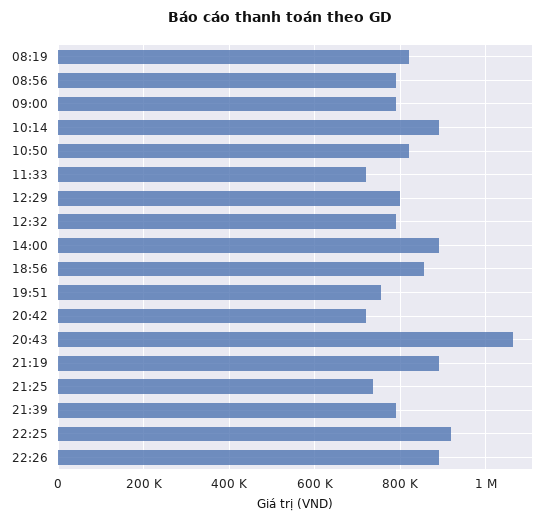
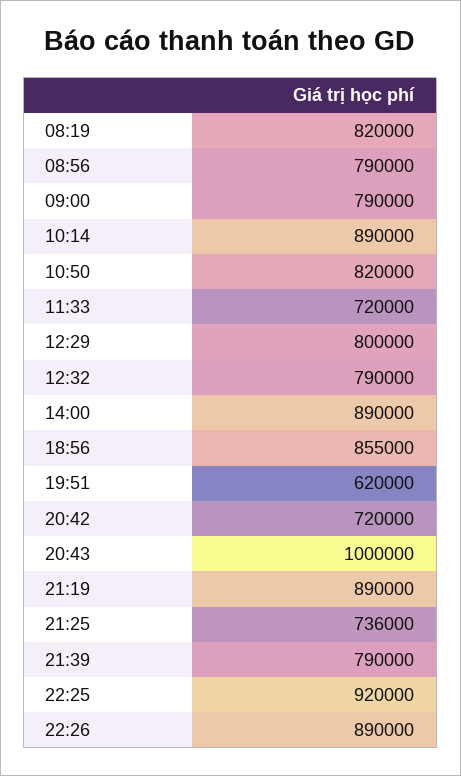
  {
    "08:19": 820000,
    "08:56": 790000,
    "09:00": 790000,
    "10:14": 890000,
    "10:50": 820000,
    "11:33": 720000,
    "12:29": 800000,
    "12:32": 790000,
    "14:00": 890000,
    "18:56": 855000,
-   "19:51": 760000,
+   "19:51": 620000,
    "20:42": 720000,
-   "20:43": 1060000,
+   "20:43": 1000000,
    "21:19": 890000,
    "21:25": 736000,
    "21:39": 790000,
    "22:25": 920000,
    "22:26": 890000
  }

